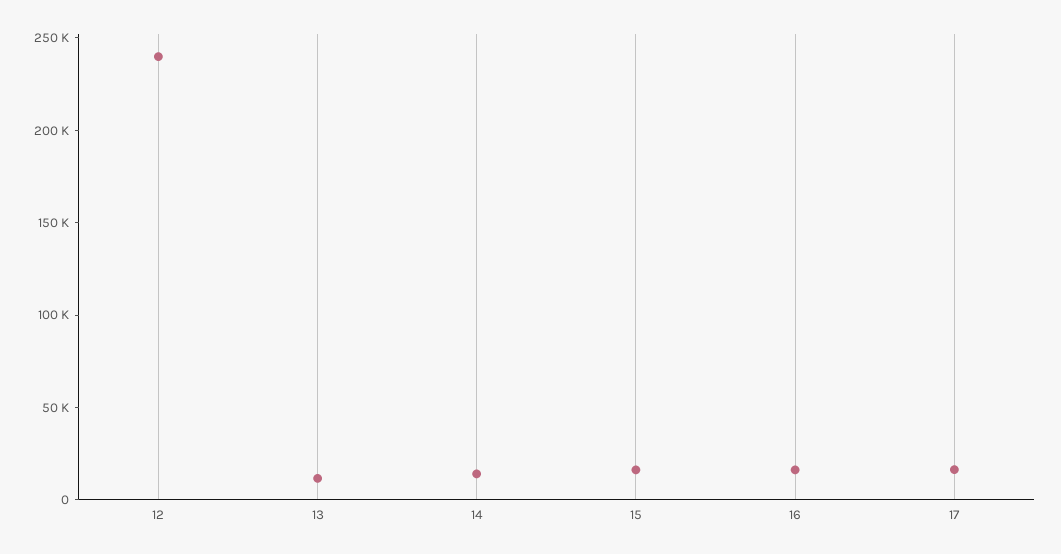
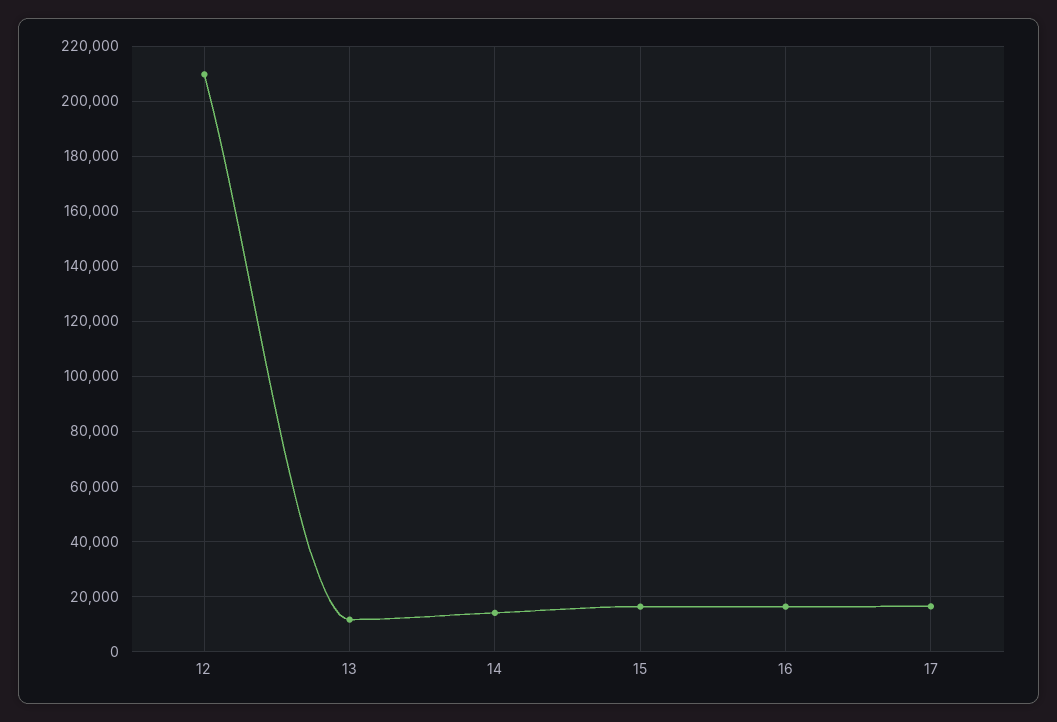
  {
-   "12": 240000,
+   "12": 210000,
    "13": 12500,
    "14": 15000,
    "15": 17500,
    "16": 17500,
    "17": 17500
  }

